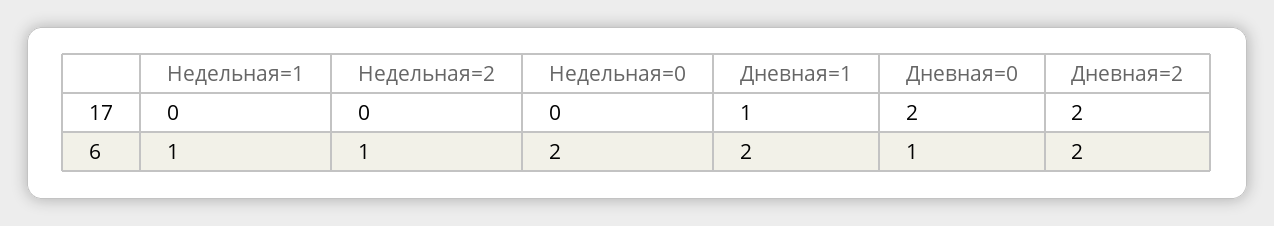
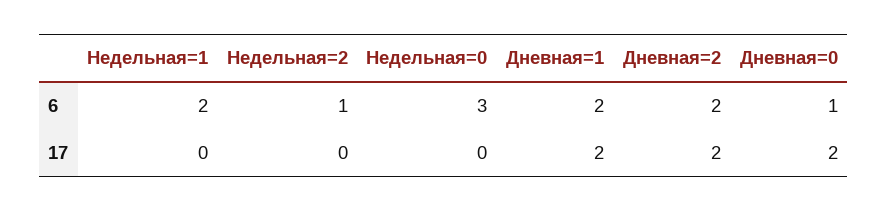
  {
    "Недельная=1": {
      "17": 0,
-     "6": 1
+     "6": 2
    },
    "Недельная=2": {
      "17": 0,
      "6": 1
    },
    "Недельная=0": {
      "17": 0,
-     "6": 2
+     "6": 3
    },
    "Дневная=1": {
-     "17": 1,
+     "17": 2,
      "6": 2
    },
    "Дневная=0": {
      "17": 2,
      "6": 1
    },
    "Дневная=2": {
      "17": 2,
      "6": 2
    }
  }

